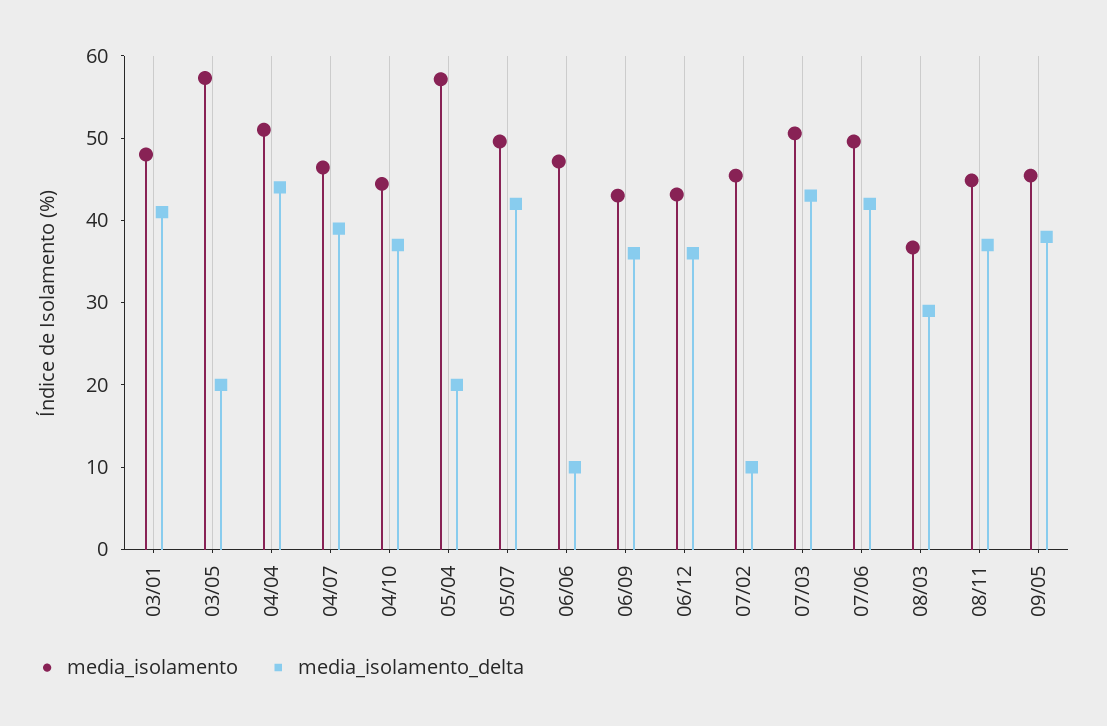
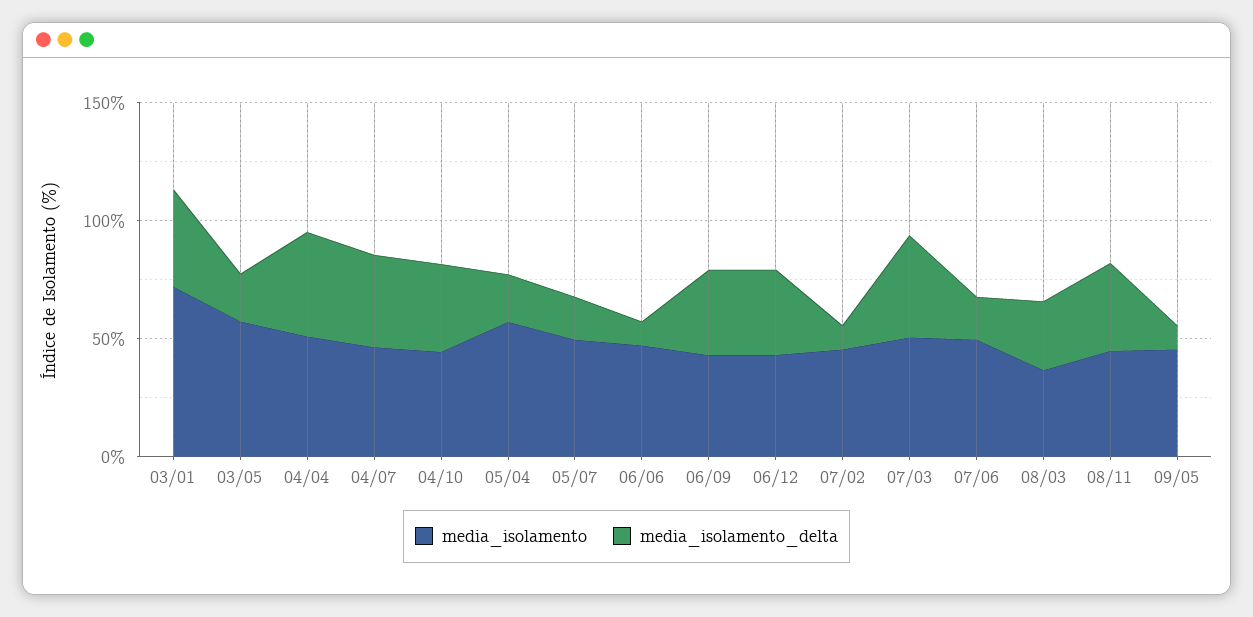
  {
    "media_isolamento": {
-     "03/01": 48,
+     "03/01": 70,
      "03/05": 58,
      "04/04": 52,
      "04/07": 46,
      "04/10": 44,
      "05/04": 58,
      "05/07": 50,
      "06/06": 48,
      "06/09": 44,
      "06/12": 44,
      "07/02": 46,
      "07/03": 50,
      "07/06": 50,
      "08/03": 36,
      "08/11": 44,
      "09/05": 46
    },
    "media_isolamento_delta": {
      "03/01": 42,
      "03/05": 20,
      "04/04": 44,
      "04/07": 40,
      "04/10": 38,
      "05/04": 20,
-     "05/07": 42,
+     "05/07": 20,
      "06/06": 10,
      "06/09": 36,
      "06/12": 36,
      "07/02": 10,
      "07/03": 44,
-     "07/06": 42,
+     "07/06": 20,
      "08/03": 30,
      "08/11": 38,
-     "09/05": 38
+     "09/05": 10
    }
  }

